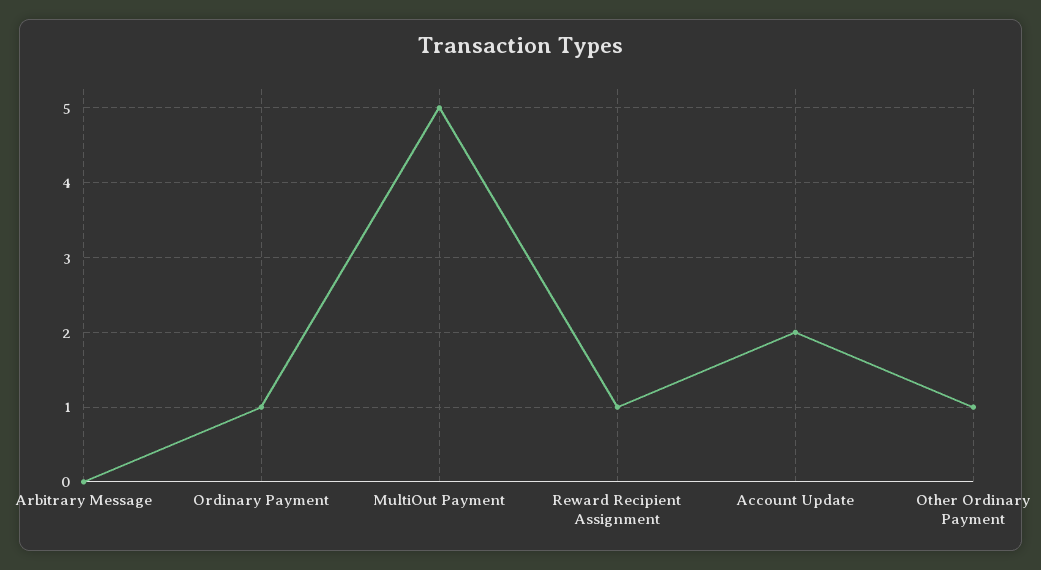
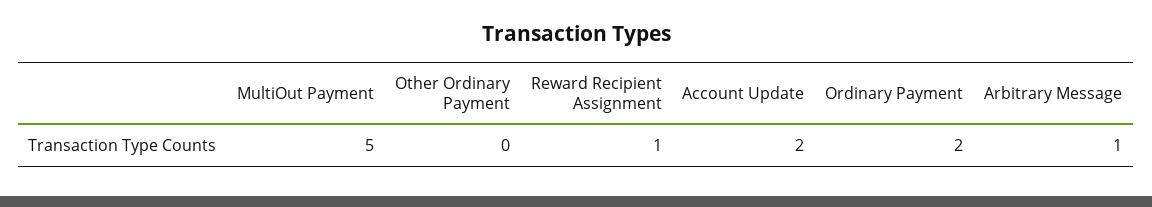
  {
-   "Arbitrary Message": 0,
+   "Arbitrary Message": 1,
-   "Ordinary Payment": 1,
+   "Ordinary Payment": 2,
    "MultiOut Payment": 5,
    "Reward Recipient Assignment": 1,
    "Account Update": 2,
-   "Other Ordinary Payment": 1
+   "Other Ordinary Payment": 0
  }

